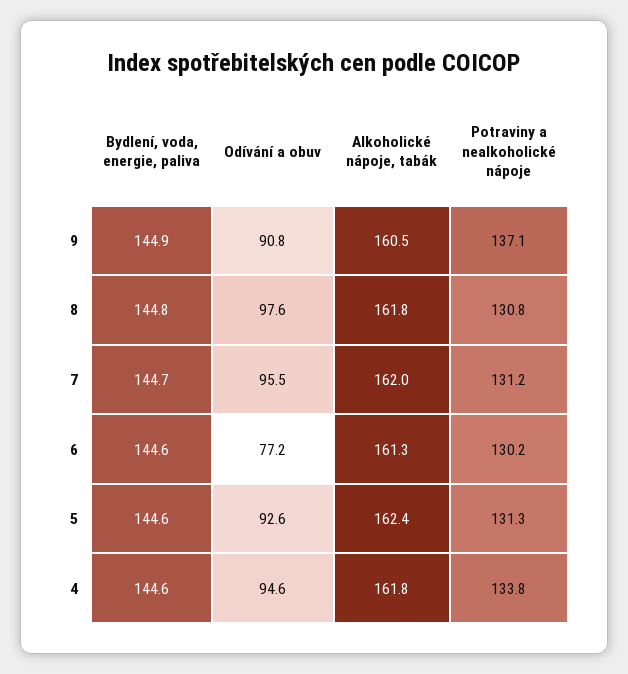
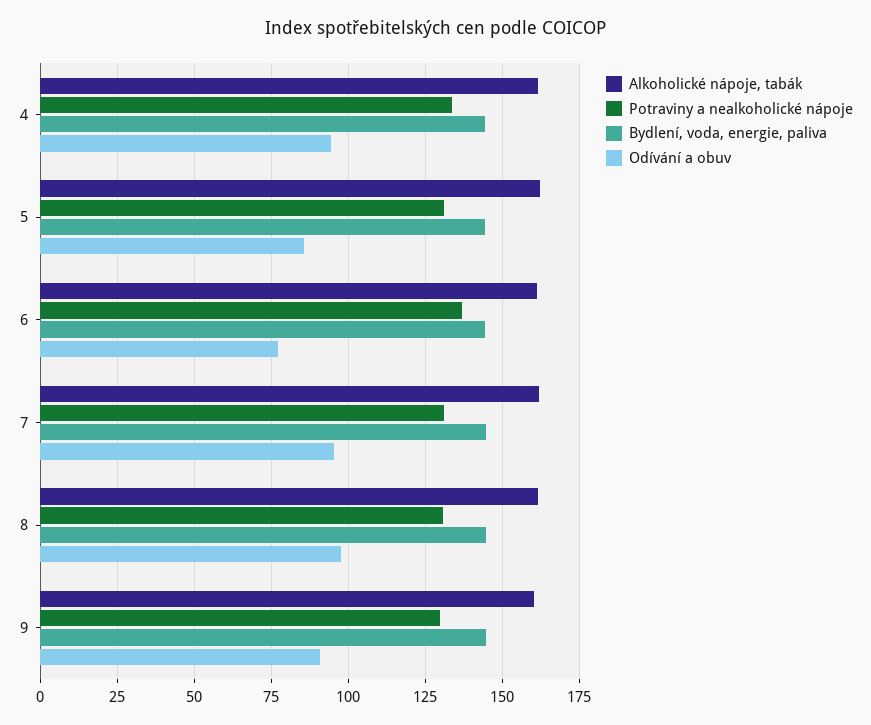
  {
    "Bydlení, voda, energie, paliva": {
      "9": 144.9,
      "8": 144.8,
      "7": 144.7,
      "6": 144.6,
      "5": 144.6,
      "4": 144.6
    },
    "Odívání a obuv": {
      "9": 90.8,
      "8": 97.6,
      "7": 95.5,
      "6": 77.2,
-     "5": 92.6,
+     "5": 85,
      "4": 94.6
    },
    "Alkoholické nápoje, tabák": {
      "9": 160.5,
      "8": 161.8,
      "7": 162,
      "6": 161.3,
      "5": 162.4,
      "4": 161.8
    },
    "Potraviny a nealkoholické nápoje": {
-     "9": 137.1,
+     "9": 130,
      "8": 130.8,
      "7": 131.2,
-     "6": 130.2,
+     "6": 137.5,
      "5": 131.3,
      "4": 133.8
    }
  }

